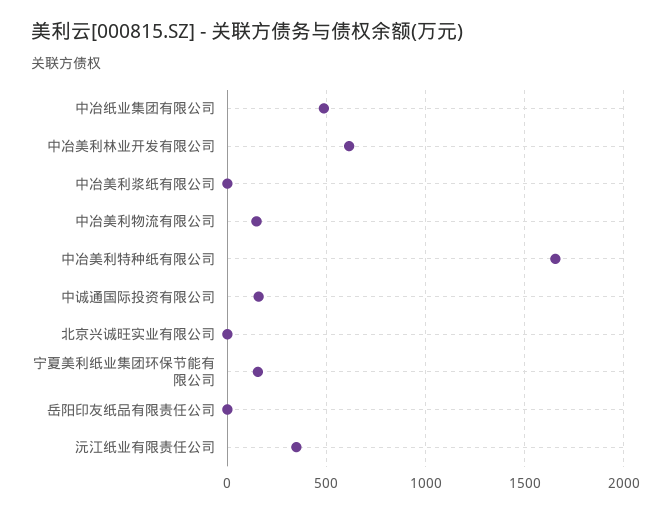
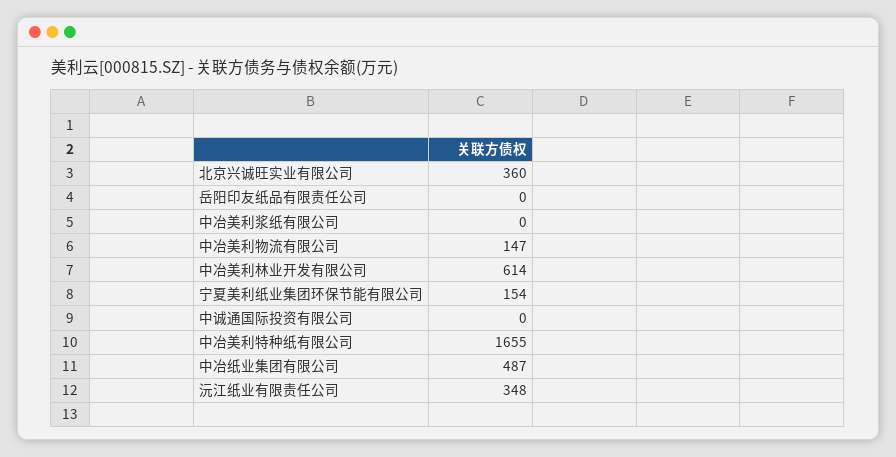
  {
    "中冶纸业集团有限公司": 487,
    "中冶美利林业开发有限公司": 614,
    "中冶美利浆纸有限公司": 0,
    "中冶美利物流有限公司": 147,
    "中冶美利特种纸有限公司": 1655,
-   "中诚通国际投资有限公司": 150,
+   "中诚通国际投资有限公司": 0,
-   "北京兴诚旺实业有限公司": 0,
+   "北京兴诚旺实业有限公司": 360,
    "宁夏美利纸业集团环保节能有限公司": 154,
    "岳阳印友纸品有限责任公司": 0,
    "沅江纸业有限责任公司": 348
  }

